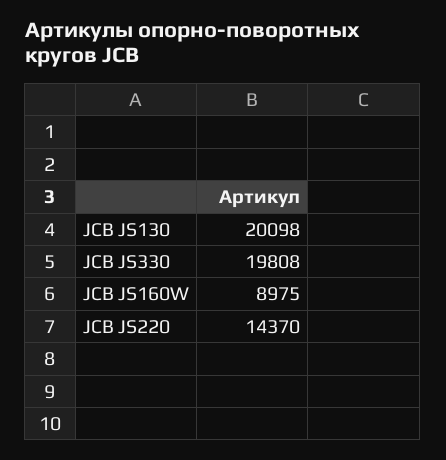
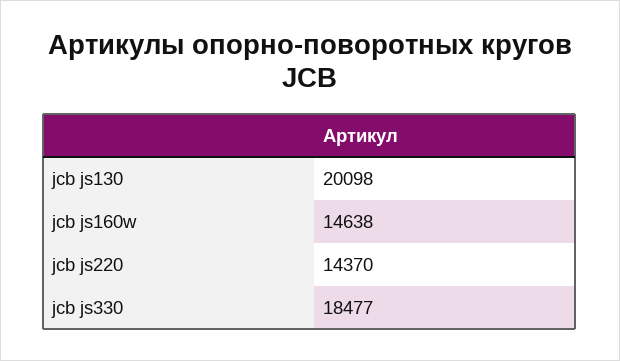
  {
    "JCB JS130": 20098,
-   "JCB JS330": 19808,
+   "JCB JS330": 18477,
-   "JCB JS160W": 8975,
+   "JCB JS160W": 14638,
    "JCB JS220": 14370
  }

